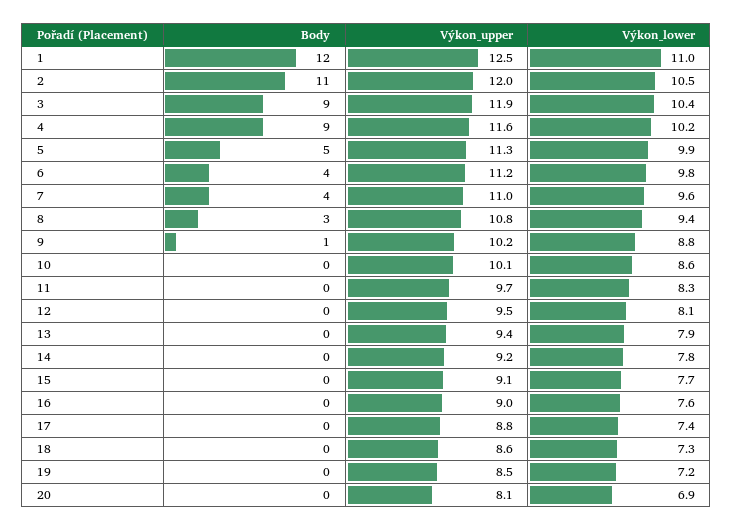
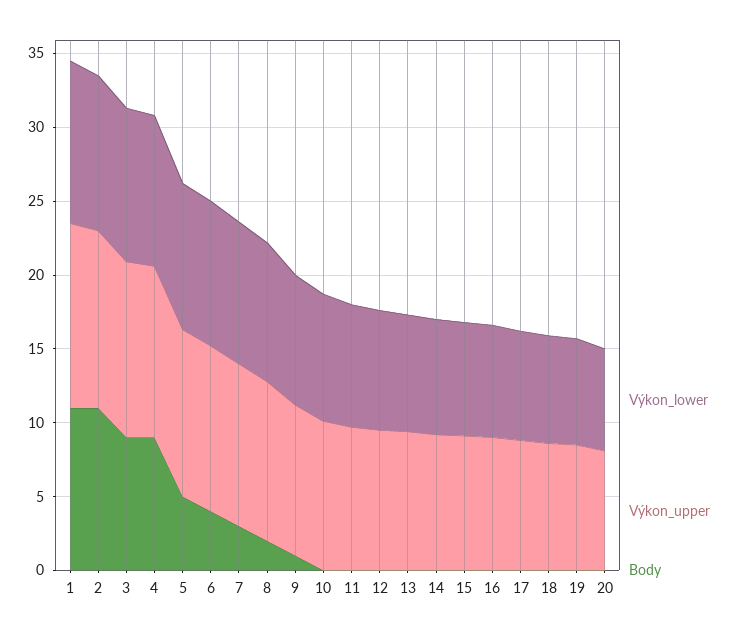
  {
    "Body": {
-     "1": 12,
+     "1": 11,
      "2": 11,
      "3": 9,
      "4": 9,
      "5": 5,
      "6": 4,
-     "7": 4,
+     "7": 3,
-     "8": 3,
+     "8": 2,
      "9": 1,
      "10": 0,
      "11": 0,
      "12": 0,
      "13": 0,
      "14": 0,
      "15": 0,
      "16": 0,
      "17": 0,
      "18": 0,
      "19": 0,
      "20": 0
    },
    "Výkon_upper": {
      "1": 12.5,
      "2": 12,
      "3": 11.9,
      "4": 11.6,
      "5": 11.3,
      "6": 11.2,
      "7": 11,
      "8": 10.8,
      "9": 10.2,
      "10": 10.1,
      "11": 9.7,
      "12": 9.5,
      "13": 9.4,
      "14": 9.2,
      "15": 9.1,
      "16": 9,
      "17": 8.8,
      "18": 8.6,
      "19": 8.5,
      "20": 8.1
    },
    "Výkon_lower": {
      "1": 11,
      "2": 10.5,
      "3": 10.4,
      "4": 10.2,
      "5": 9.9,
      "6": 9.8,
      "7": 9.6,
      "8": 9.4,
      "9": 8.8,
      "10": 8.6,
      "11": 8.3,
      "12": 8.1,
      "13": 7.9,
      "14": 7.8,
      "15": 7.7,
      "16": 7.6,
      "17": 7.4,
      "18": 7.3,
      "19": 7.2,
      "20": 6.9
    }
  }

